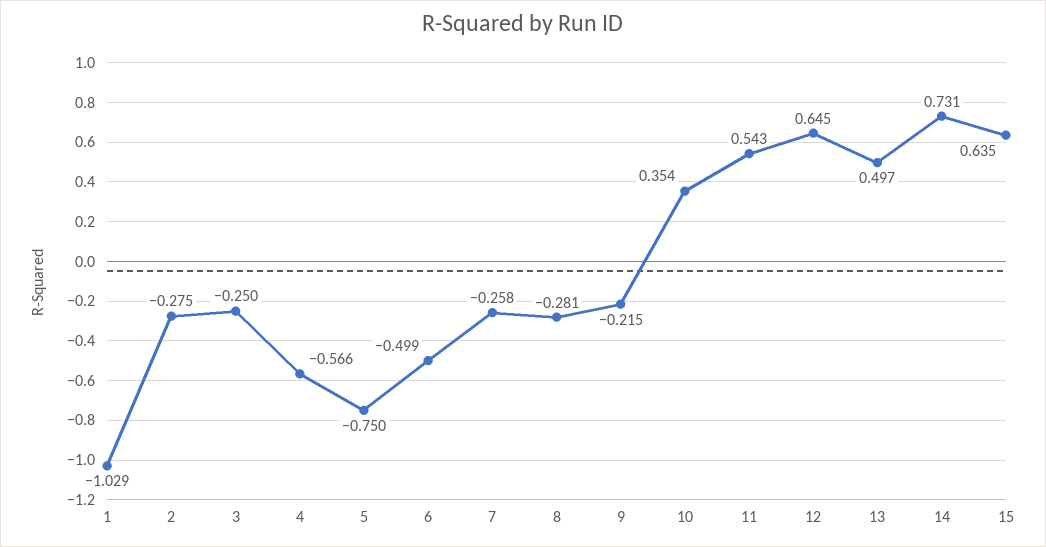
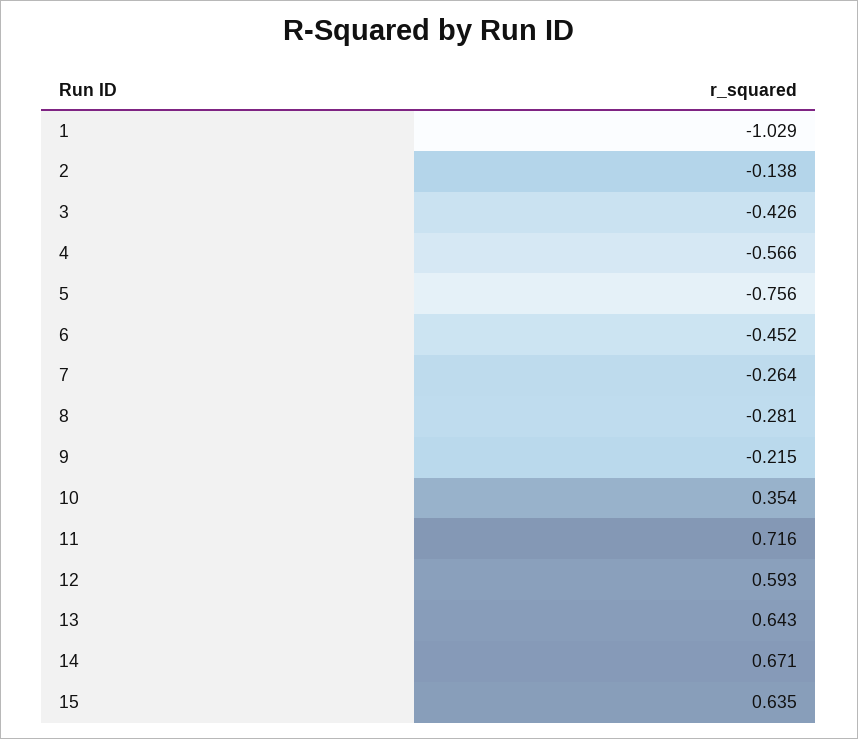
  {
    "1": -1.029,
-   "2": -0.275,
+   "2": -0.138,
-   "3": -0.25,
+   "3": -0.426,
    "4": -0.566,
-   "5": -0.75,
+   "5": -0.756,
-   "6": -0.499,
+   "6": -0.452,
-   "7": -0.258,
+   "7": -0.264,
    "8": -0.281,
    "9": -0.215,
    "10": 0.354,
-   "11": 0.543,
+   "11": 0.716,
-   "12": 0.645,
+   "12": 0.593,
-   "13": 0.497,
+   "13": 0.643,
-   "14": 0.731,
+   "14": 0.671,
    "15": 0.635
  }

